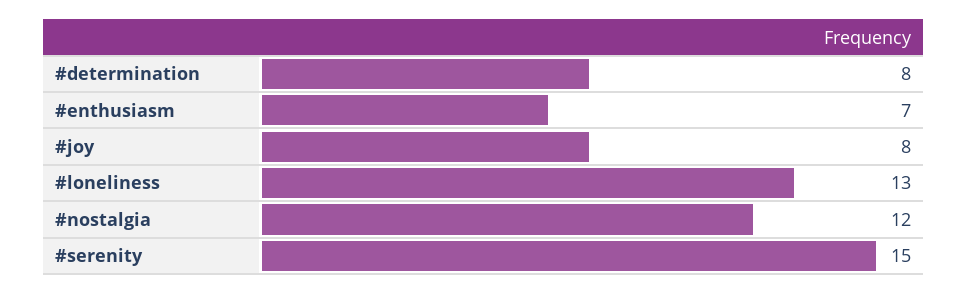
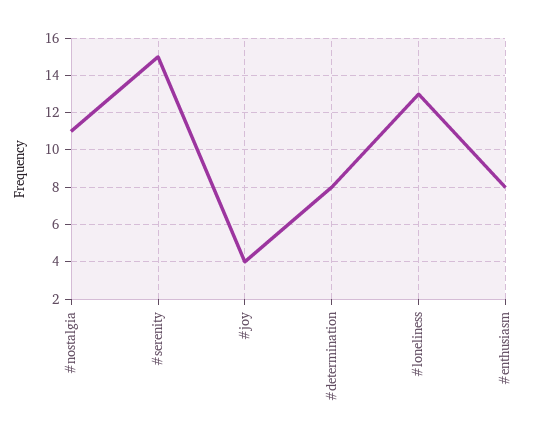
  {
    "#determination": 8,
-   "#enthusiasm": 7,
+   "#enthusiasm": 8,
-   "#joy": 8,
+   "#joy": 4,
    "#loneliness": 13,
-   "#nostalgia": 12,
+   "#nostalgia": 11,
    "#serenity": 15
  }

